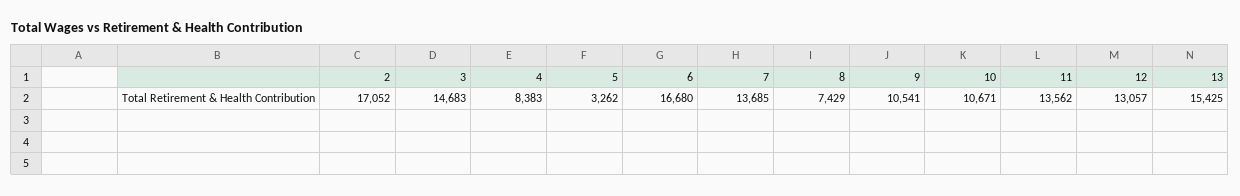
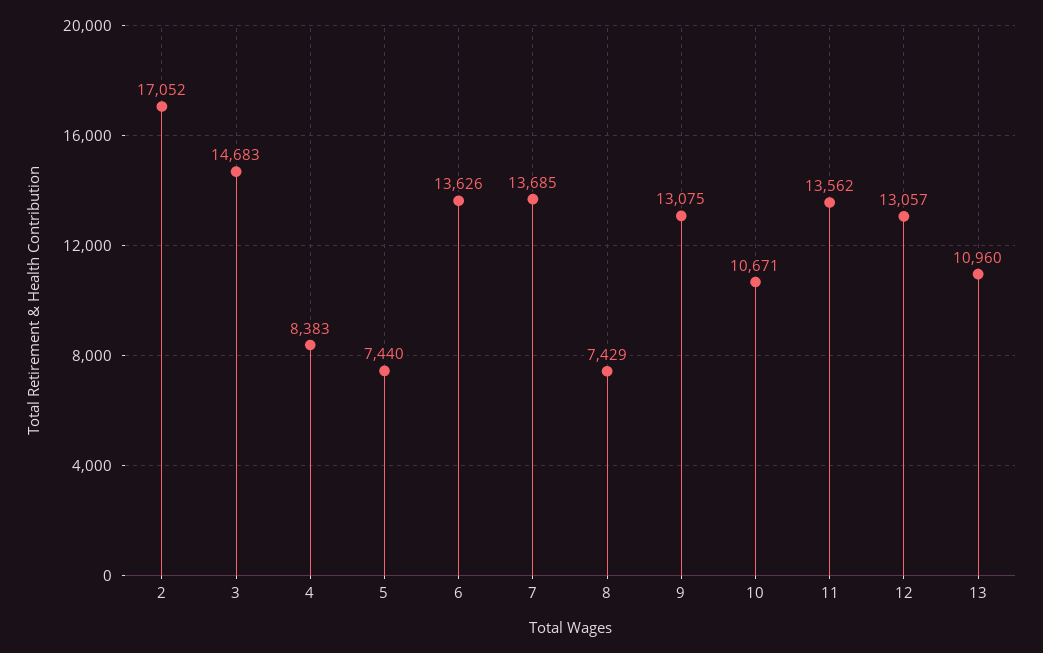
  {
    "2": 17052,
    "3": 14683,
    "4": 8383,
-   "5": 3262,
+   "5": 7440,
-   "6": 16680,
+   "6": 13626,
    "7": 13685,
    "8": 7429,
-   "9": 10541,
+   "9": 13075,
    "10": 10671,
    "11": 13562,
    "12": 13057,
-   "13": 15425
+   "13": 10960
  }

